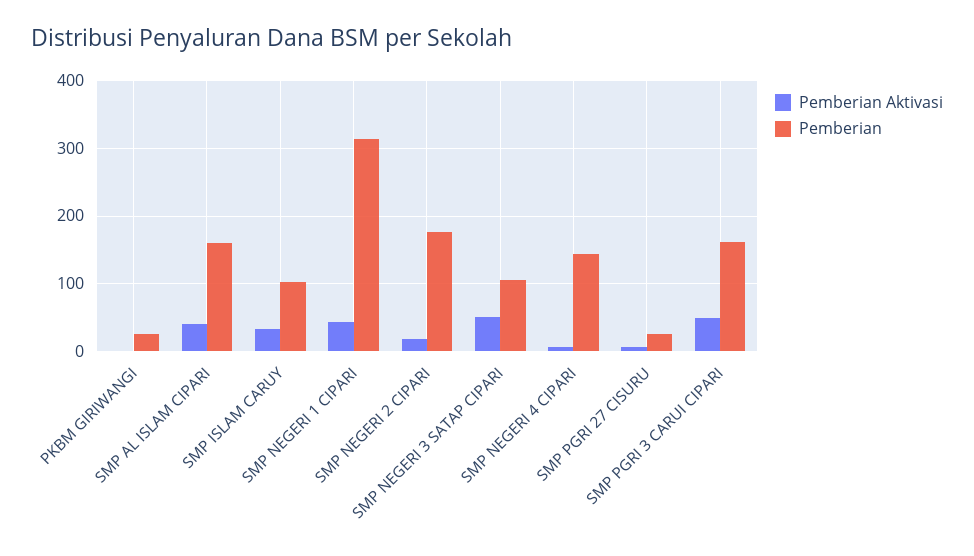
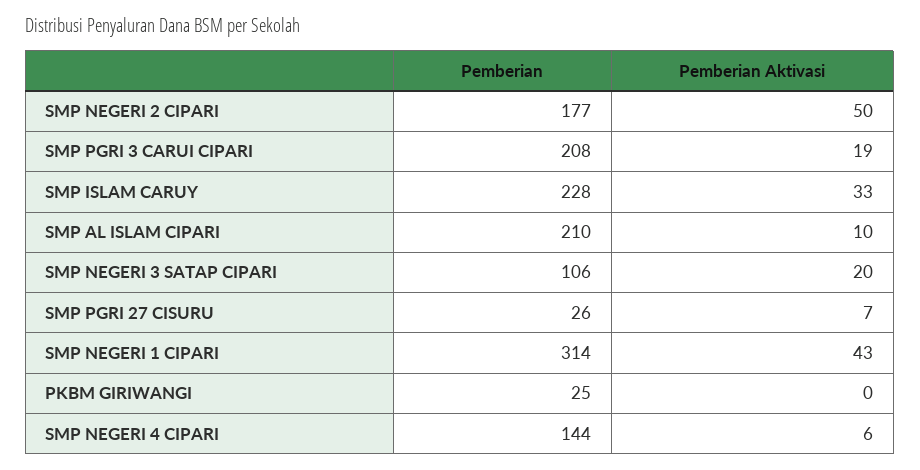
  {
    "Pemberian Aktivasi": {
      "PKBM GIRIWANGI": 0,
-     "SMP AL ISLAM CIPARI": 40,
+     "SMP AL ISLAM CIPARI": 10,
      "SMP ISLAM CARUY": 33,
      "SMP NEGERI 1 CIPARI": 43,
-     "SMP NEGERI 2 CIPARI": 20,
+     "SMP NEGERI 2 CIPARI": 50,
-     "SMP NEGERI 3 SATAP CIPARI": 50,
+     "SMP NEGERI 3 SATAP CIPARI": 20,
      "SMP NEGERI 4 CIPARI": 6,
      "SMP PGRI 27 CISURU": 7,
-     "SMP PGRI 3 CARUI CIPARI": 50
+     "SMP PGRI 3 CARUI CIPARI": 19
    },
    "Pemberian": {
      "PKBM GIRIWANGI": 25,
-     "SMP AL ISLAM CIPARI": 160,
+     "SMP AL ISLAM CIPARI": 210,
-     "SMP ISLAM CARUY": 100,
+     "SMP ISLAM CARUY": 228,
      "SMP NEGERI 1 CIPARI": 314,
      "SMP NEGERI 2 CIPARI": 177,
      "SMP NEGERI 3 SATAP CIPARI": 106,
      "SMP NEGERI 4 CIPARI": 144,
      "SMP PGRI 27 CISURU": 26,
-     "SMP PGRI 3 CARUI CIPARI": 160
+     "SMP PGRI 3 CARUI CIPARI": 208
    }
  }

